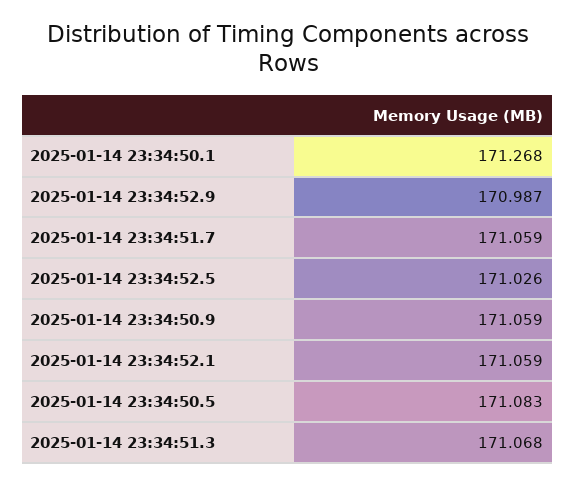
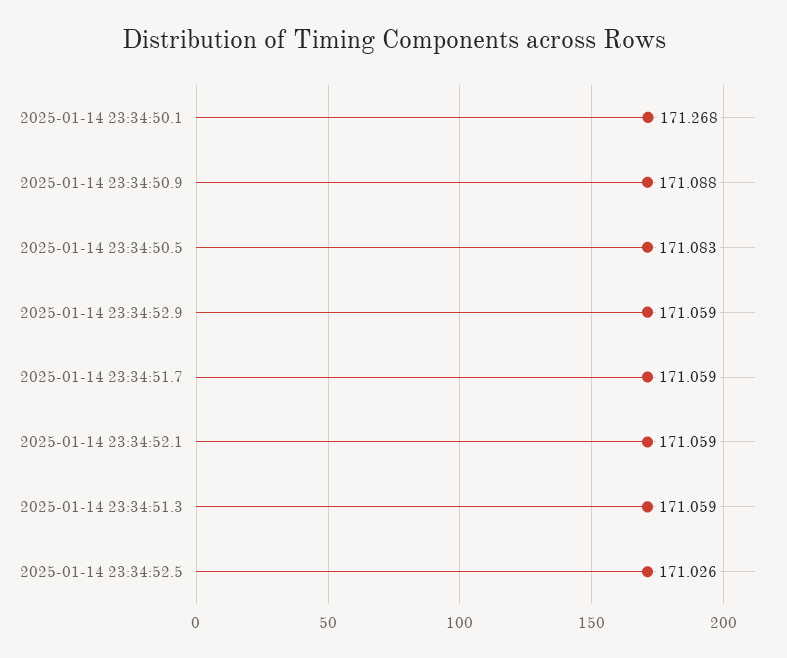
  {
    "2025-01-14 23:34:50.1": 171.268,
-   "2025-01-14 23:34:52.9": 170.987,
+   "2025-01-14 23:34:52.9": 171.059,
    "2025-01-14 23:34:51.7": 171.059,
    "2025-01-14 23:34:52.5": 171.026,
-   "2025-01-14 23:34:50.9": 171.059,
+   "2025-01-14 23:34:50.9": 171.088,
    "2025-01-14 23:34:52.1": 171.059,
    "2025-01-14 23:34:50.5": 171.083,
-   "2025-01-14 23:34:51.3": 171.068
+   "2025-01-14 23:34:51.3": 171.059
  }

